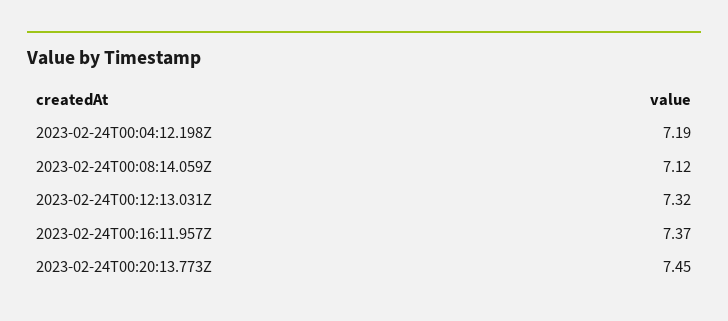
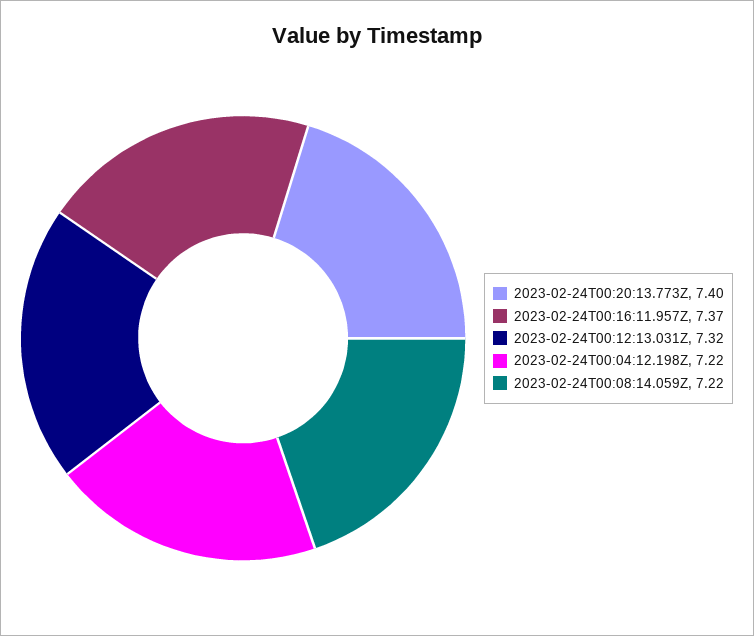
  {
-   "2023-02-24T00:04:12.198Z": 7.19,
+   "2023-02-24T00:04:12.198Z": 7.22,
-   "2023-02-24T00:08:14.059Z": 7.12,
+   "2023-02-24T00:08:14.059Z": 7.22,
    "2023-02-24T00:12:13.031Z": 7.32,
    "2023-02-24T00:16:11.957Z": 7.37,
-   "2023-02-24T00:20:13.773Z": 7.45
+   "2023-02-24T00:20:13.773Z": 7.4
  }

